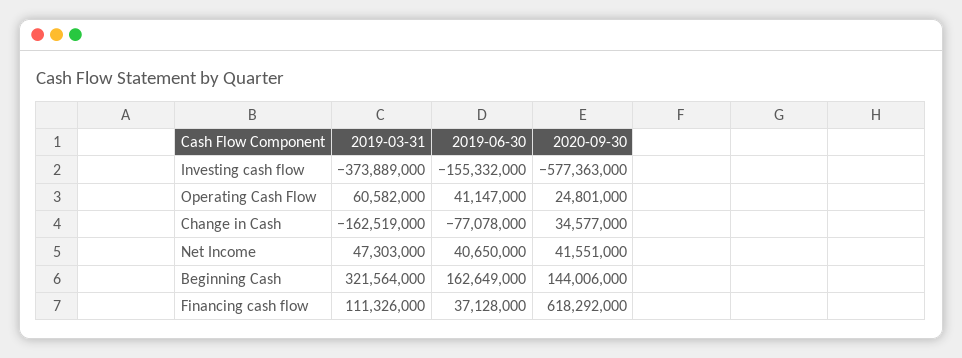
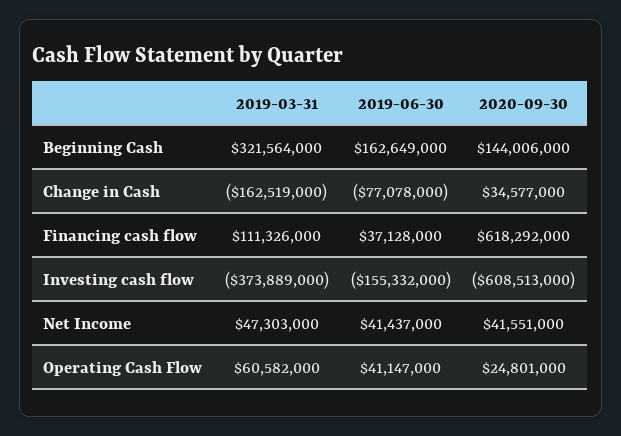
  {
    "2019-03-31": {
      "Investing cash flow": -373889000,
      "Operating Cash Flow": 60582000,
      "Change in Cash": -162519000,
      "Net Income": 47303000,
      "Beginning Cash": 321564000,
      "Financing cash flow": 111326000
    },
    "2019-06-30": {
      "Investing cash flow": -155332000,
      "Operating Cash Flow": 41147000,
      "Change in Cash": -77078000,
-     "Net Income": 40650000,
+     "Net Income": 41437000,
      "Beginning Cash": 162649000,
      "Financing cash flow": 37128000
    },
    "2020-09-30": {
-     "Investing cash flow": -577363000,
+     "Investing cash flow": -608513000,
      "Operating Cash Flow": 24801000,
      "Change in Cash": 34577000,
      "Net Income": 41551000,
      "Beginning Cash": 144006000,
      "Financing cash flow": 618292000
    }
  }

